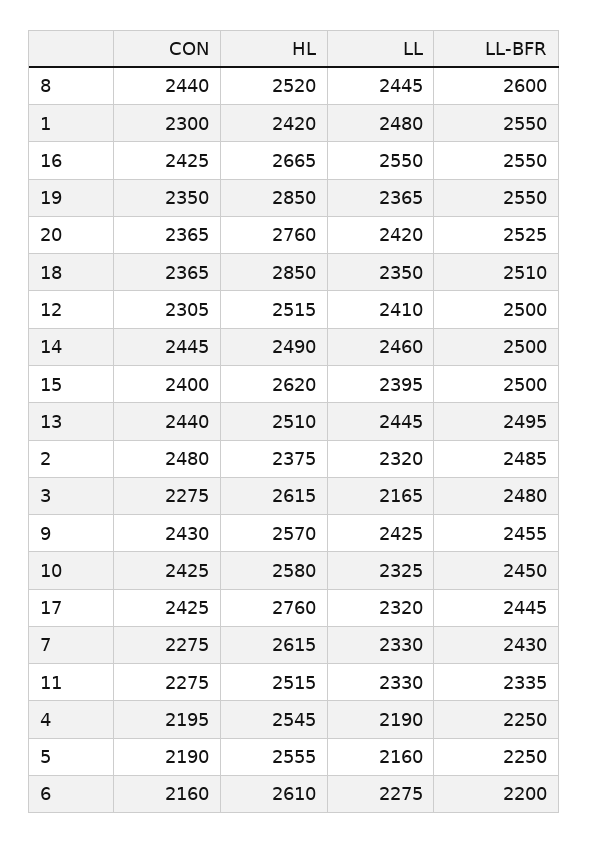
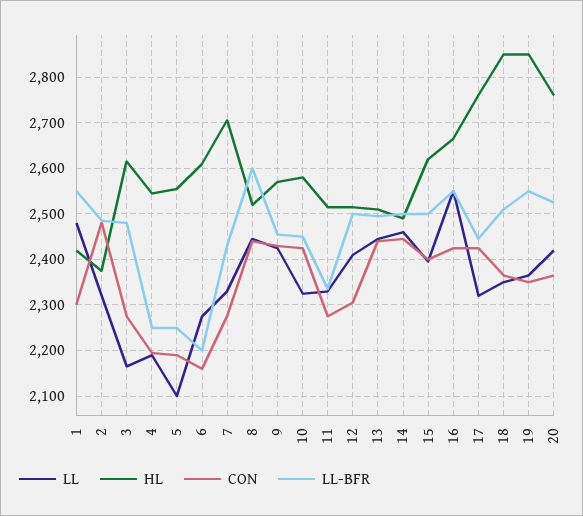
  {
    "CON": {
      "8": 2440,
      "1": 2300,
      "16": 2425,
      "19": 2350,
      "20": 2365,
      "18": 2365,
      "12": 2305,
      "14": 2445,
      "15": 2400,
      "13": 2440,
      "2": 2480,
      "3": 2275,
      "9": 2430,
      "10": 2425,
      "17": 2425,
      "7": 2275,
      "11": 2275,
      "4": 2195,
      "5": 2190,
      "6": 2160
    },
    "HL": {
      "8": 2520,
      "1": 2420,
      "16": 2665,
      "19": 2850,
      "20": 2760,
      "18": 2850,
      "12": 2515,
      "14": 2490,
      "15": 2620,
      "13": 2510,
      "2": 2375,
      "3": 2615,
      "9": 2570,
      "10": 2580,
      "17": 2760,
-     "7": 2615,
+     "7": 2700,
      "11": 2515,
      "4": 2545,
      "5": 2555,
      "6": 2610
    },
    "LL": {
      "8": 2445,
      "1": 2480,
      "16": 2550,
      "19": 2365,
      "20": 2420,
      "18": 2350,
      "12": 2410,
      "14": 2460,
      "15": 2395,
      "13": 2445,
      "2": 2320,
      "3": 2165,
      "9": 2425,
      "10": 2325,
      "17": 2320,
      "7": 2330,
      "11": 2330,
      "4": 2190,
-     "5": 2160,
+     "5": 2100,
      "6": 2275
    },
    "LL-BFR": {
      "8": 2600,
      "1": 2550,
      "16": 2550,
      "19": 2550,
      "20": 2525,
      "18": 2510,
      "12": 2500,
      "14": 2500,
      "15": 2500,
      "13": 2495,
      "2": 2485,
      "3": 2480,
      "9": 2455,
      "10": 2450,
      "17": 2445,
      "7": 2430,
      "11": 2335,
      "4": 2250,
      "5": 2250,
      "6": 2200
    }
  }

